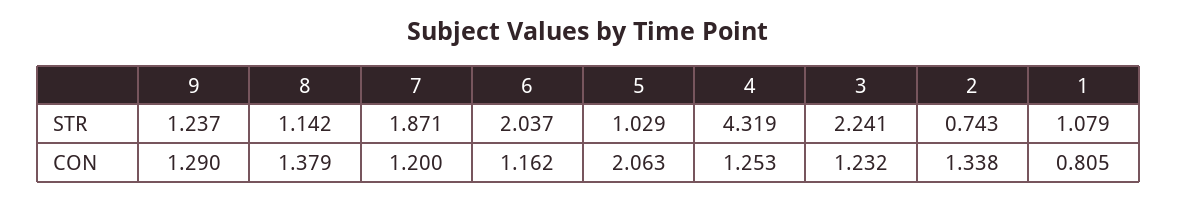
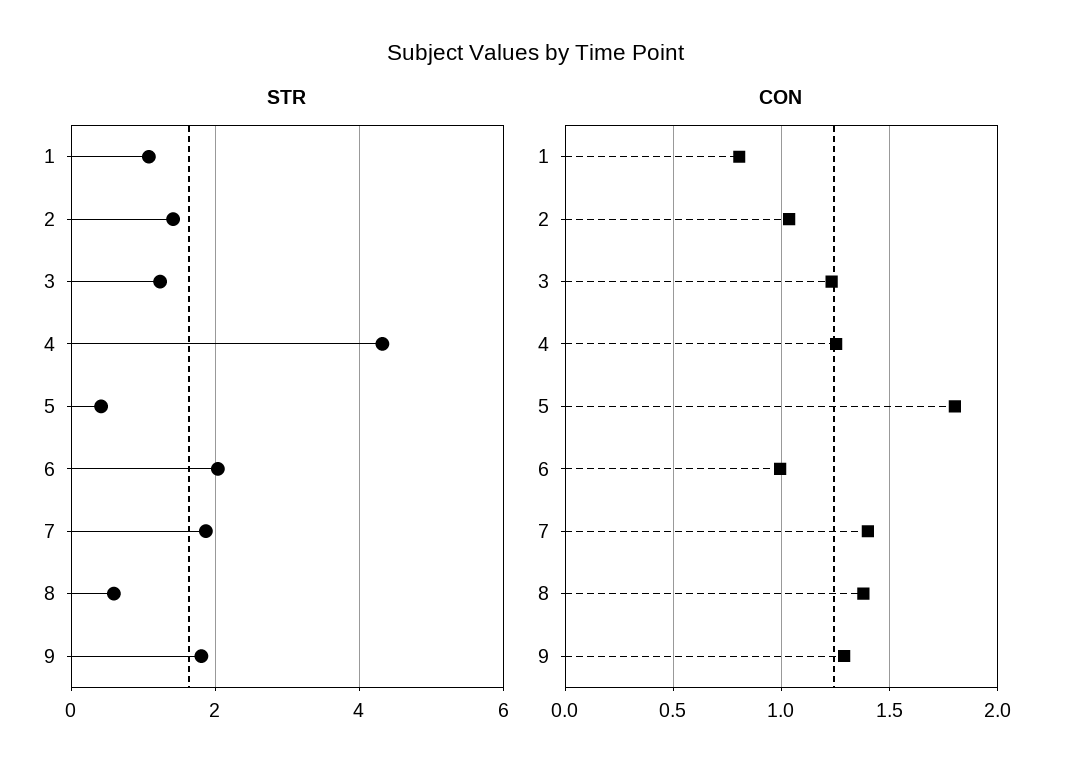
  {
    "STR": {
-     "9": 1.237,
+     "9": 1.8,
-     "8": 1.142,
+     "8": 0.6,
      "7": 1.871,
      "6": 2.037,
-     "5": 1.029,
+     "5": 0.4,
      "4": 4.319,
-     "3": 2.241,
+     "3": 1.2,
-     "2": 0.743,
+     "2": 1.4,
      "1": 1.079
    },
    "CON": {
      "9": 1.29,
      "8": 1.379,
-     "7": 1.2,
+     "7": 1.4,
-     "6": 1.162,
+     "6": 1,
-     "5": 2.063,
+     "5": 1.8,
      "4": 1.253,
      "3": 1.232,
-     "2": 1.338,
+     "2": 1.05,
      "1": 0.805
    }
  }

